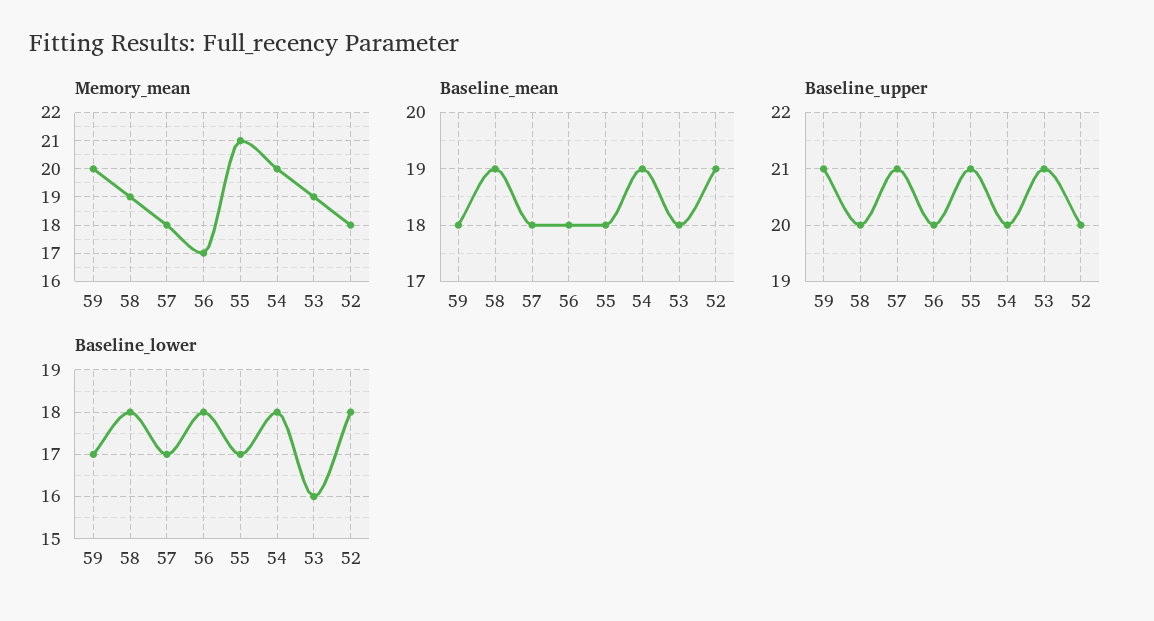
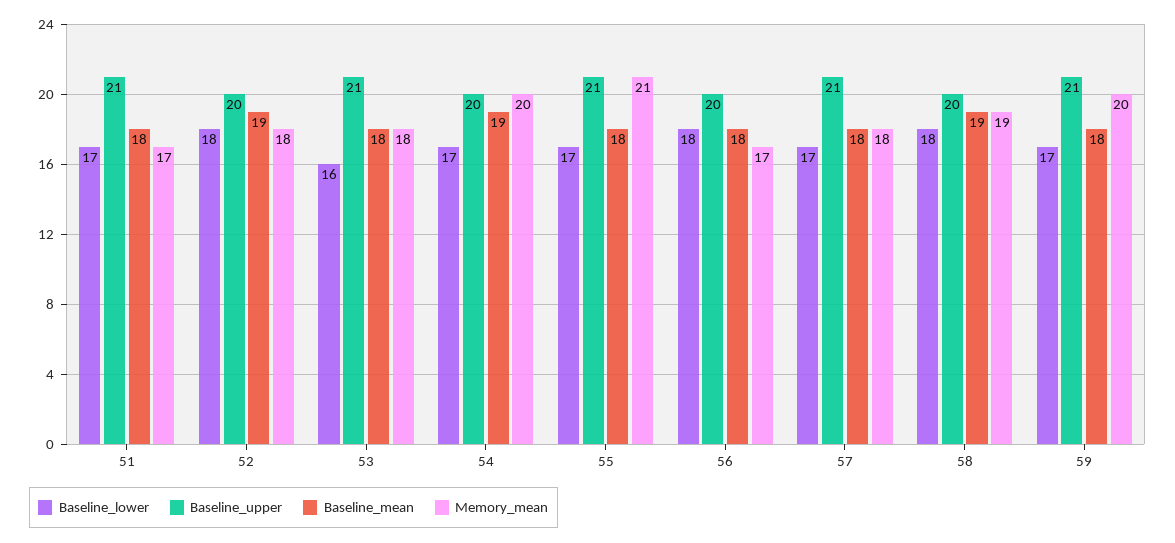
  {
    "Memory_mean": {
      "59": 20,
      "58": 19,
      "57": 18,
      "56": 17,
      "55": 21,
      "54": 20,
-     "53": 19,
+     "53": 18,
-     "52": 18
+     "52": 18,
+     "51": 17
    },
    "Baseline_mean": {
      "59": 18,
      "58": 19,
      "57": 18,
      "56": 18,
      "55": 18,
      "54": 19,
      "53": 18,
-     "52": 19
+     "52": 19,
+     "51": 18
    },
    "Baseline_upper": {
      "59": 21,
      "58": 20,
      "57": 21,
      "56": 20,
      "55": 21,
      "54": 20,
      "53": 21,
-     "52": 20
+     "52": 20,
+     "51": 21
    },
    "Baseline_lower": {
      "59": 17,
      "58": 18,
      "57": 17,
      "56": 18,
      "55": 17,
-     "54": 18,
+     "54": 17,
      "53": 16,
-     "52": 18
+     "52": 18,
+     "51": 17
    }
  }

